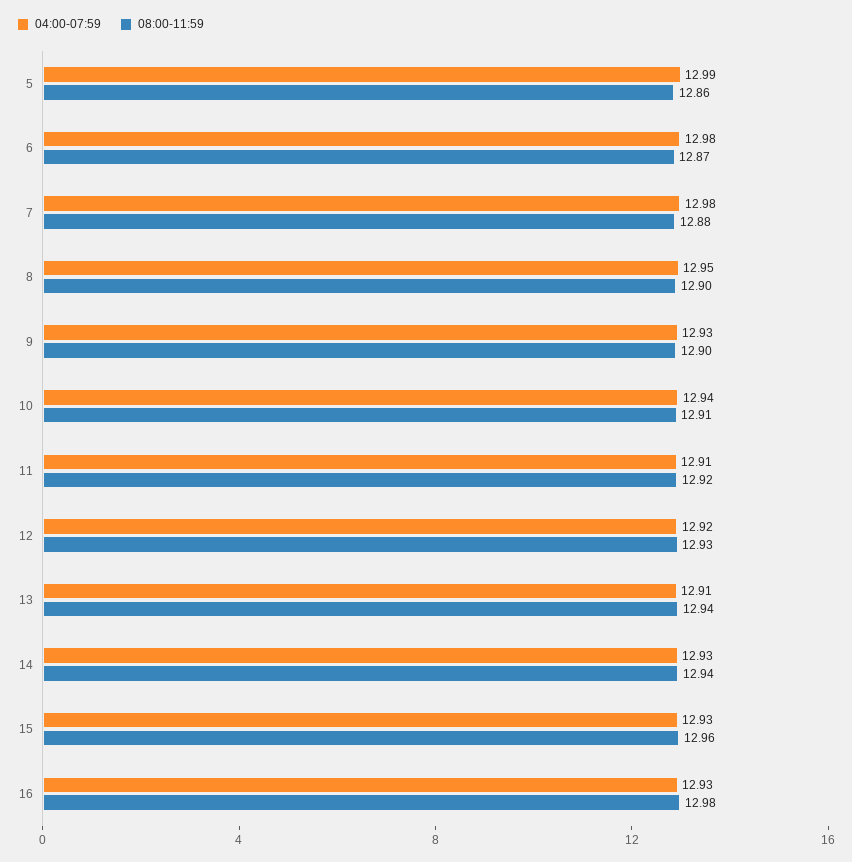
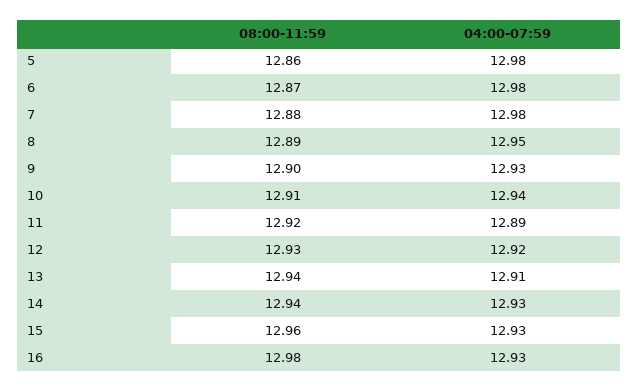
  {
    "04:00-07:59": {
-     "5": 12.99,
+     "5": 12.98,
      "6": 12.98,
      "7": 12.98,
      "8": 12.95,
      "9": 12.93,
      "10": 12.94,
-     "11": 12.91,
+     "11": 12.89,
      "12": 12.92,
      "13": 12.91,
      "14": 12.93,
      "15": 12.93,
      "16": 12.93
    },
    "08:00-11:59": {
      "5": 12.86,
      "6": 12.87,
      "7": 12.88,
-     "8": 12.9,
+     "8": 12.89,
      "9": 12.9,
      "10": 12.91,
      "11": 12.92,
      "12": 12.93,
      "13": 12.94,
      "14": 12.94,
      "15": 12.96,
      "16": 12.98
    }
  }

